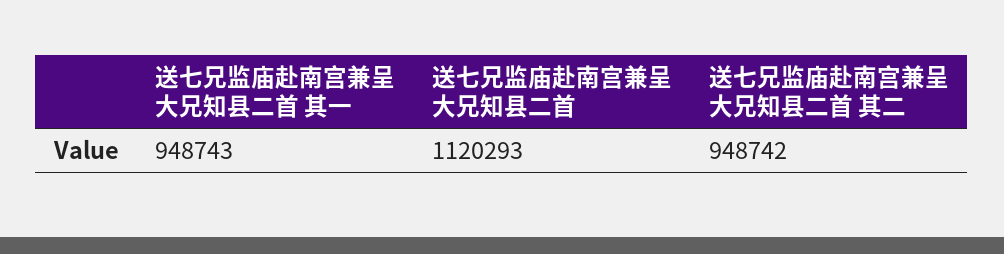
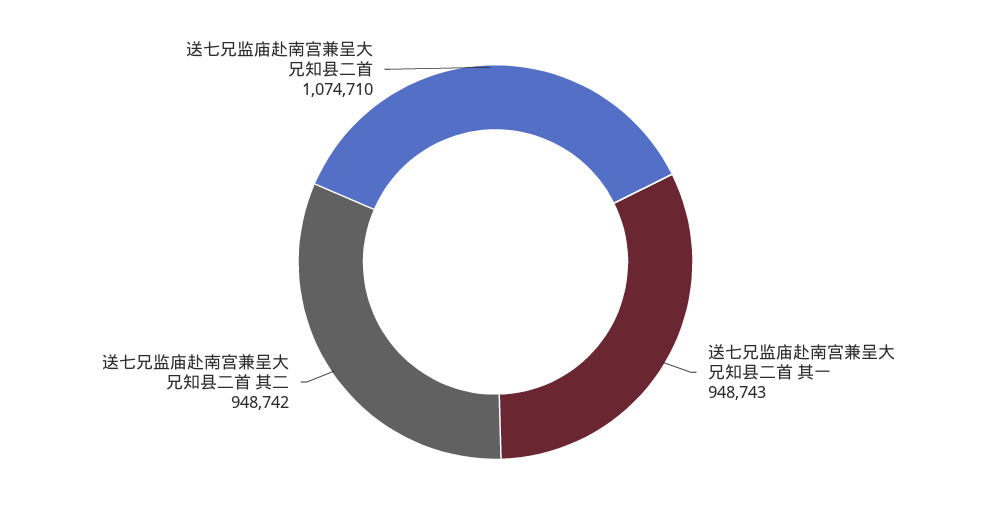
  {
    "送七兄监庙赴南宫兼呈大兄知县二首 其一": 948743,
-   "送七兄监庙赴南宫兼呈大兄知县二首": 1120293,
+   "送七兄监庙赴南宫兼呈大兄知县二首": 1074710,
    "送七兄监庙赴南宫兼呈大兄知县二首 其二": 948742
  }

